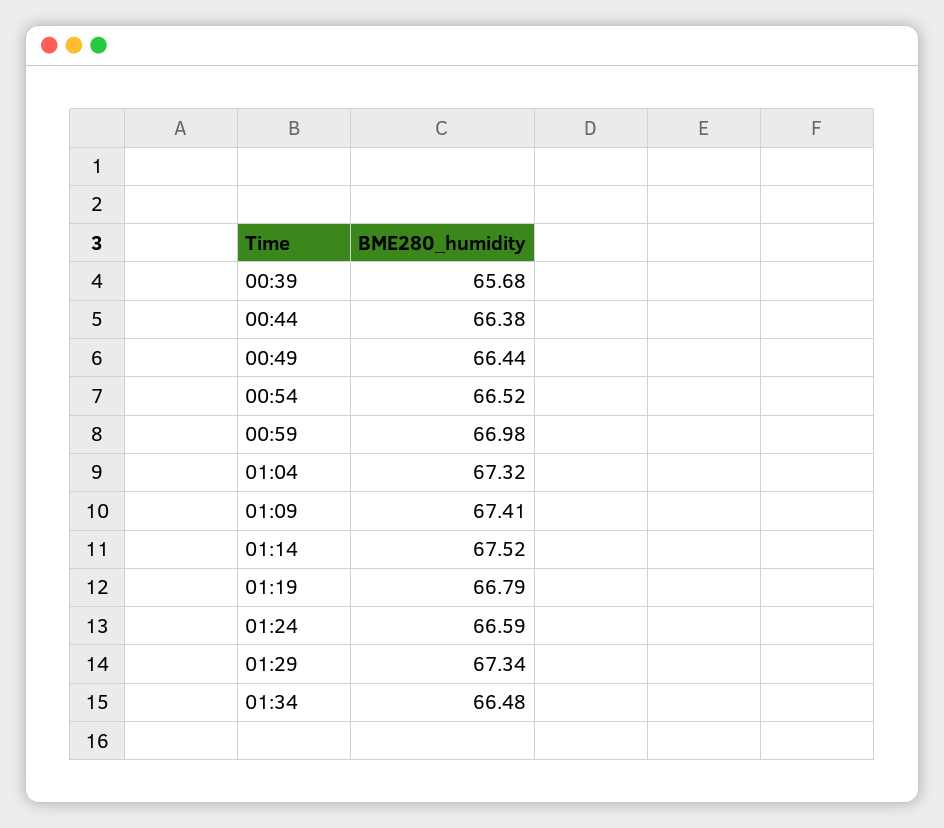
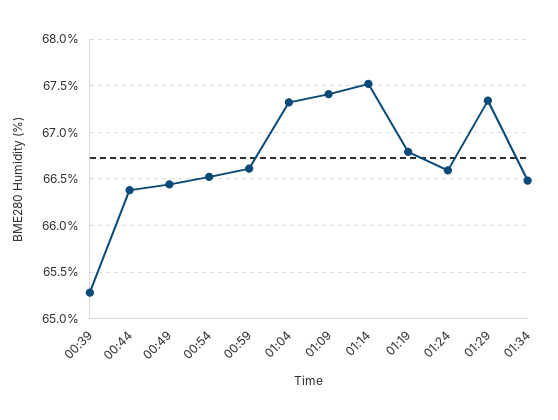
  {
-   "00:39": 65.68,
+   "00:39": 65.3,
    "00:44": 66.38,
    "00:49": 66.44,
    "00:54": 66.52,
-   "00:59": 66.98,
+   "00:59": 66.6,
    "01:04": 67.32,
    "01:09": 67.41,
    "01:14": 67.52,
    "01:19": 66.79,
    "01:24": 66.59,
    "01:29": 67.34,
    "01:34": 66.48
  }

